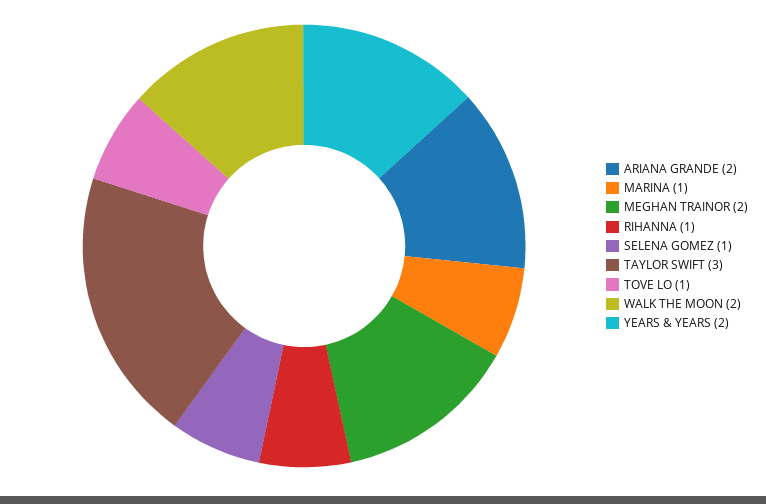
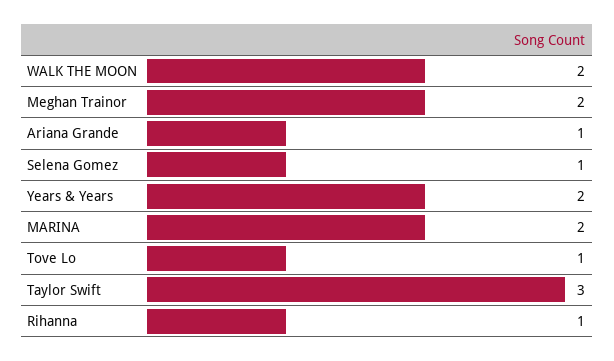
  {
-   "ARIANA GRANDE": 2,
+   "ARIANA GRANDE": 1,
-   "MARINA": 1,
+   "MARINA": 2,
    "MEGHAN TRAINOR": 2,
    "RIHANNA": 1,
    "SELENA GOMEZ": 1,
    "TAYLOR SWIFT": 3,
    "TOVE LO": 1,
    "WALK THE MOON": 2,
    "YEARS & YEARS": 2
  }

